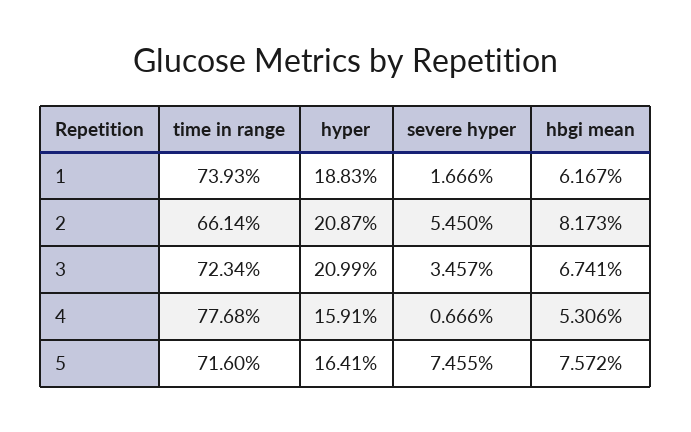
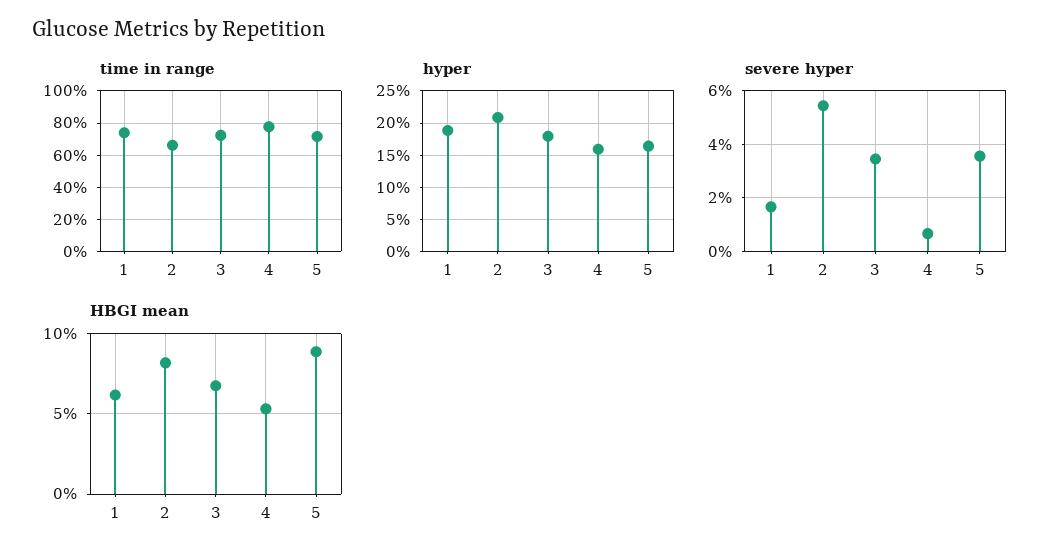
  {
    "time in range": {
      "1": 73.93,
      "2": 66.14,
      "3": 72.34,
      "4": 77.68,
      "5": 71.6
    },
    "hyper": {
      "1": 18.83,
      "2": 20.87,
-     "3": 20.99,
+     "3": 18,
      "4": 15.91,
      "5": 16.41
    },
    "severe hyper": {
      "1": 1.666,
      "2": 5.45,
      "3": 3.457,
      "4": 0.666,
-     "5": 7.455
+     "5": 3.5
    },
    "hbgi mean": {
      "1": 6.167,
      "2": 8.173,
      "3": 6.741,
      "4": 5.306,
-     "5": 7.572
+     "5": 9
    }
  }

